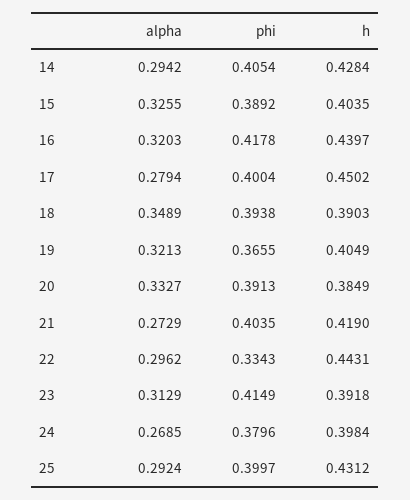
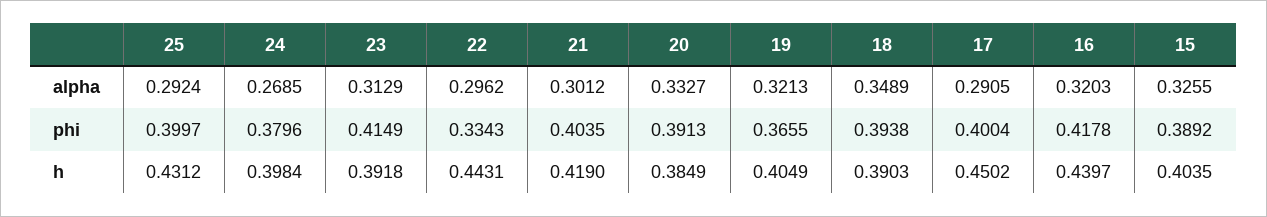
  {
    "alpha": {
-     "14": 0.2942,
      "15": 0.3255,
      "16": 0.3203,
-     "17": 0.2794,
+     "17": 0.2905,
      "18": 0.3489,
      "19": 0.3213,
      "20": 0.3327,
-     "21": 0.2729,
+     "21": 0.3012,
      "22": 0.2962,
      "23": 0.3129,
      "24": 0.2685,
      "25": 0.2924
    },
    "phi": {
-     "14": 0.4054,
      "15": 0.3892,
      "16": 0.4178,
      "17": 0.4004,
      "18": 0.3938,
      "19": 0.3655,
      "20": 0.3913,
      "21": 0.4035,
      "22": 0.3343,
      "23": 0.4149,
      "24": 0.3796,
      "25": 0.3997
    },
    "h": {
-     "14": 0.4284,
      "15": 0.4035,
      "16": 0.4397,
      "17": 0.4502,
      "18": 0.3903,
      "19": 0.4049,
      "20": 0.3849,
      "21": 0.419,
      "22": 0.4431,
      "23": 0.3918,
      "24": 0.3984,
      "25": 0.4312
    }
  }

